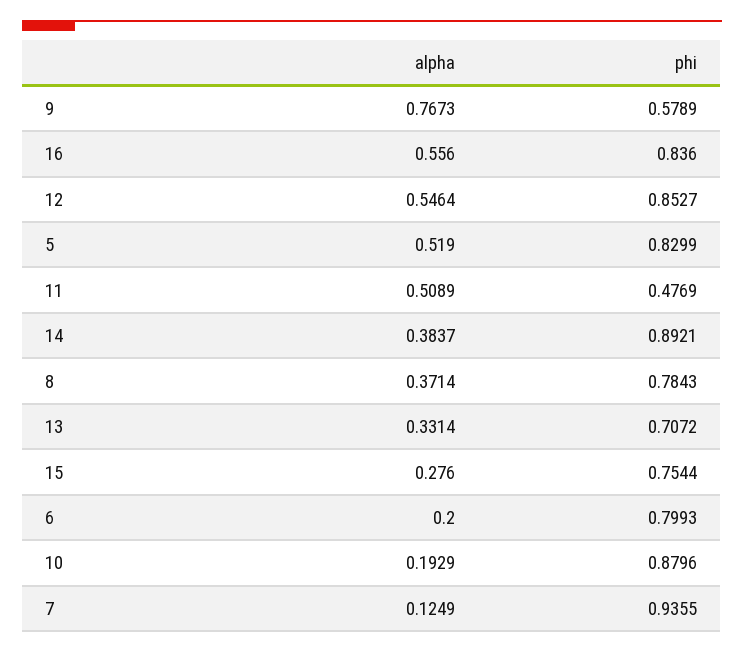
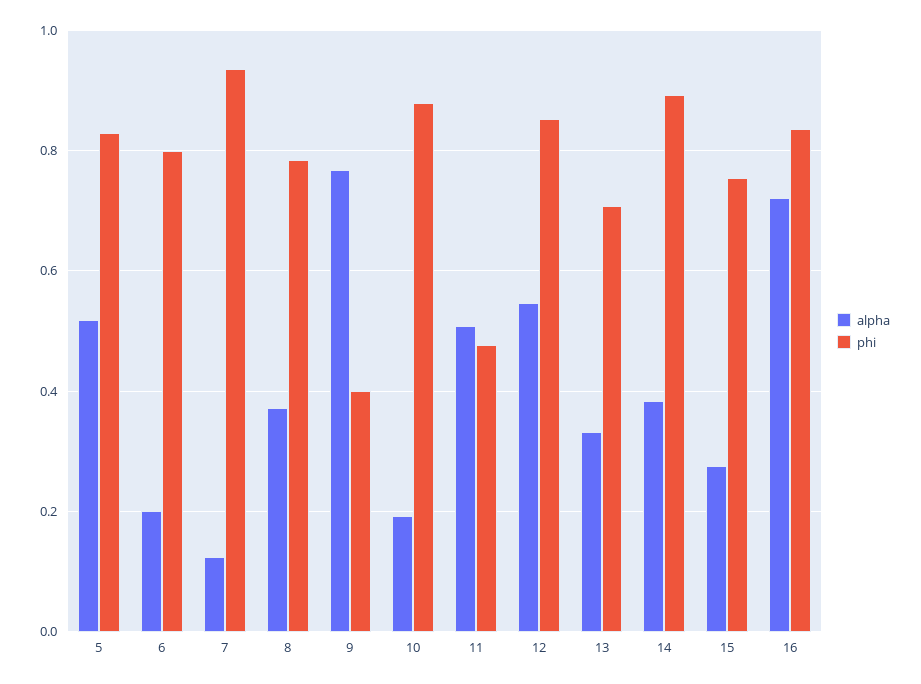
  {
    "alpha": {
      "9": 0.7673,
-     "16": 0.556,
+     "16": 0.72,
      "12": 0.5464,
      "5": 0.519,
      "11": 0.5089,
      "14": 0.3837,
      "8": 0.3714,
      "13": 0.3314,
      "15": 0.276,
      "6": 0.2,
      "10": 0.1929,
      "7": 0.1249
    },
    "phi": {
-     "9": 0.5789,
+     "9": 0.4,
      "16": 0.836,
      "12": 0.8527,
      "5": 0.8299,
      "11": 0.4769,
      "14": 0.8921,
      "8": 0.7843,
      "13": 0.7072,
      "15": 0.7544,
      "6": 0.7993,
      "10": 0.8796,
      "7": 0.9355
    }
  }

